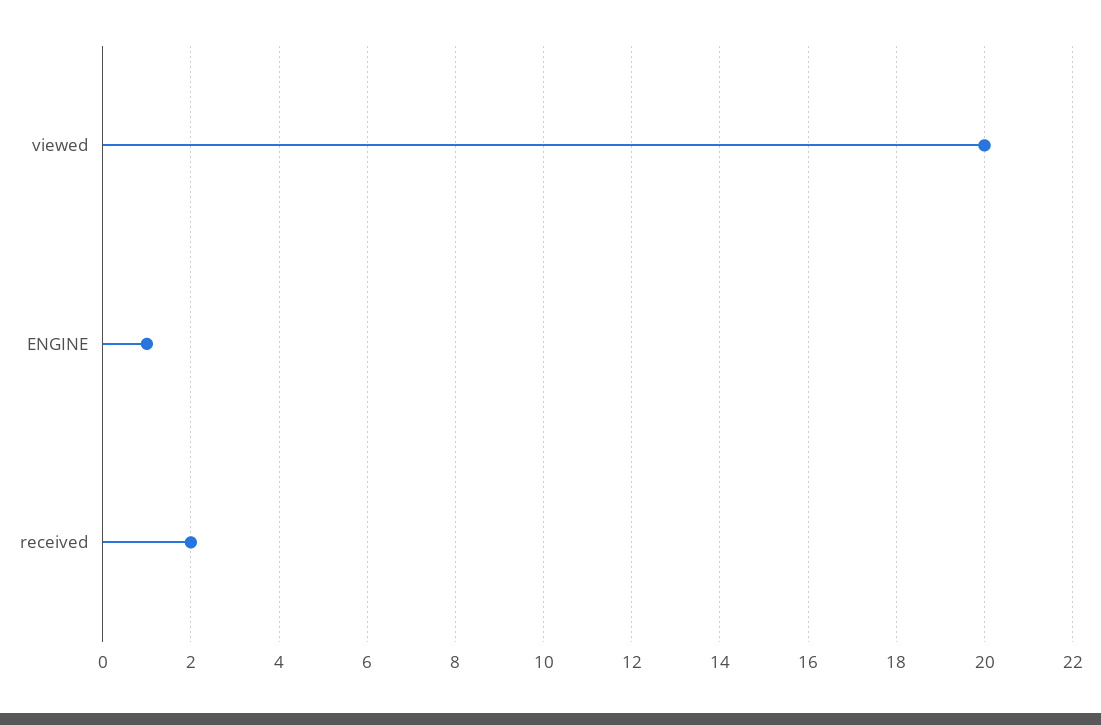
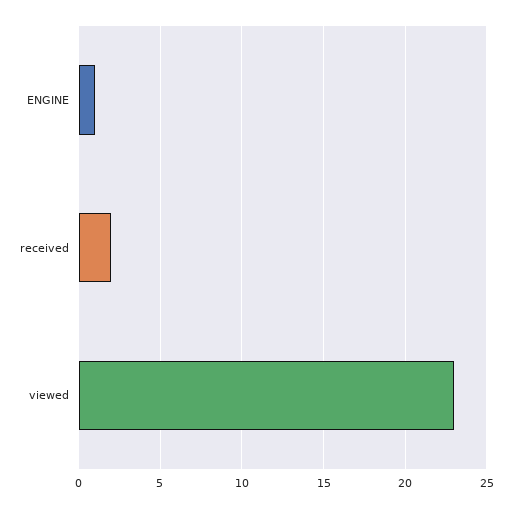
  {
-   "viewed": 20,
+   "viewed": 23,
    "ENGINE": 1,
    "received": 2
  }

